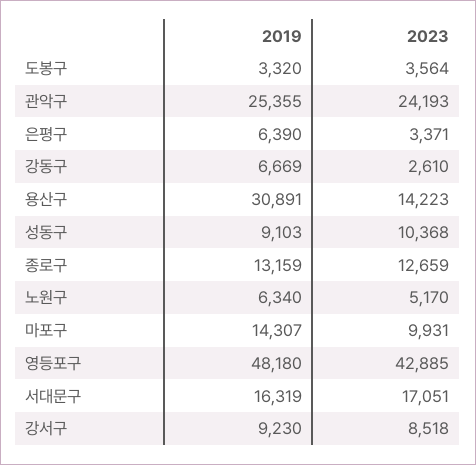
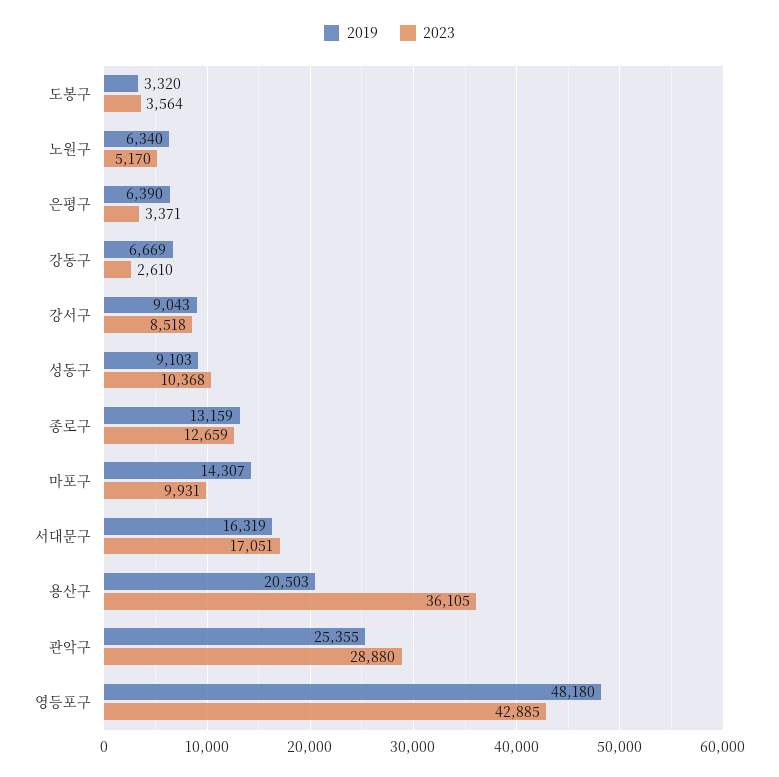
  {
    "2019": {
      "도봉구": 3320,
      "관악구": 25355,
      "은평구": 6390,
      "강동구": 6669,
-     "용산구": 30891,
+     "용산구": 20503,
      "성동구": 9103,
      "종로구": 13159,
      "노원구": 6340,
      "마포구": 14307,
      "영등포구": 48180,
      "서대문구": 16319,
-     "강서구": 9230
+     "강서구": 9043
    },
    "2023": {
      "도봉구": 3564,
-     "관악구": 24193,
+     "관악구": 28880,
      "은평구": 3371,
      "강동구": 2610,
-     "용산구": 14223,
+     "용산구": 36105,
      "성동구": 10368,
      "종로구": 12659,
      "노원구": 5170,
      "마포구": 9931,
      "영등포구": 42885,
      "서대문구": 17051,
      "강서구": 8518
    }
  }

